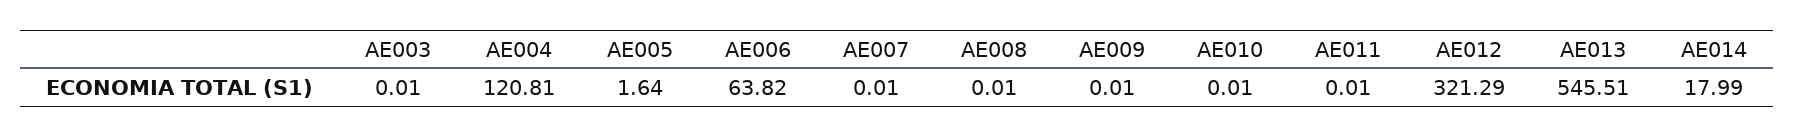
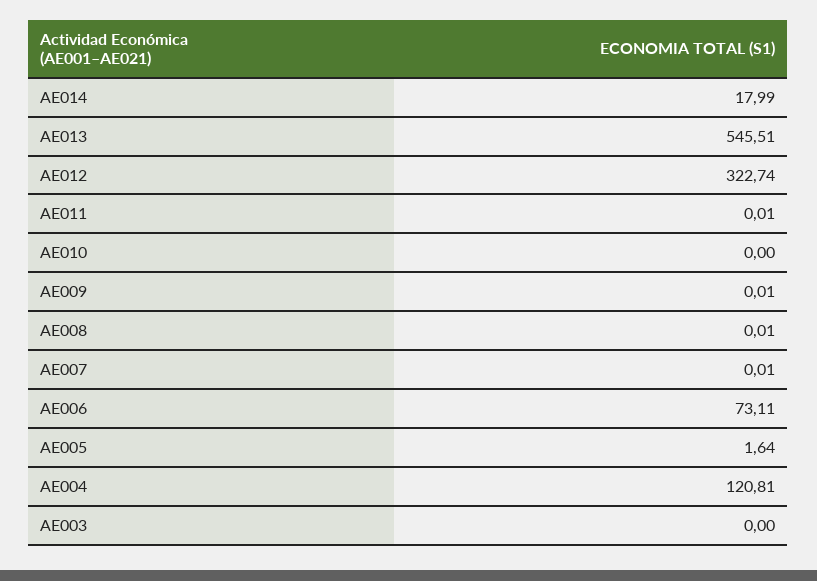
  {
-   "AE003": 0.01,
+   "AE003": 0,
    "AE004": 120.81,
    "AE005": 1.64,
-   "AE006": 63.82,
+   "AE006": 73.11,
    "AE007": 0.01,
    "AE008": 0.01,
    "AE009": 0.01,
-   "AE010": 0.01,
+   "AE010": 0,
    "AE011": 0.01,
-   "AE012": 321.29,
+   "AE012": 322.74,
    "AE013": 545.51,
    "AE014": 17.99
  }

